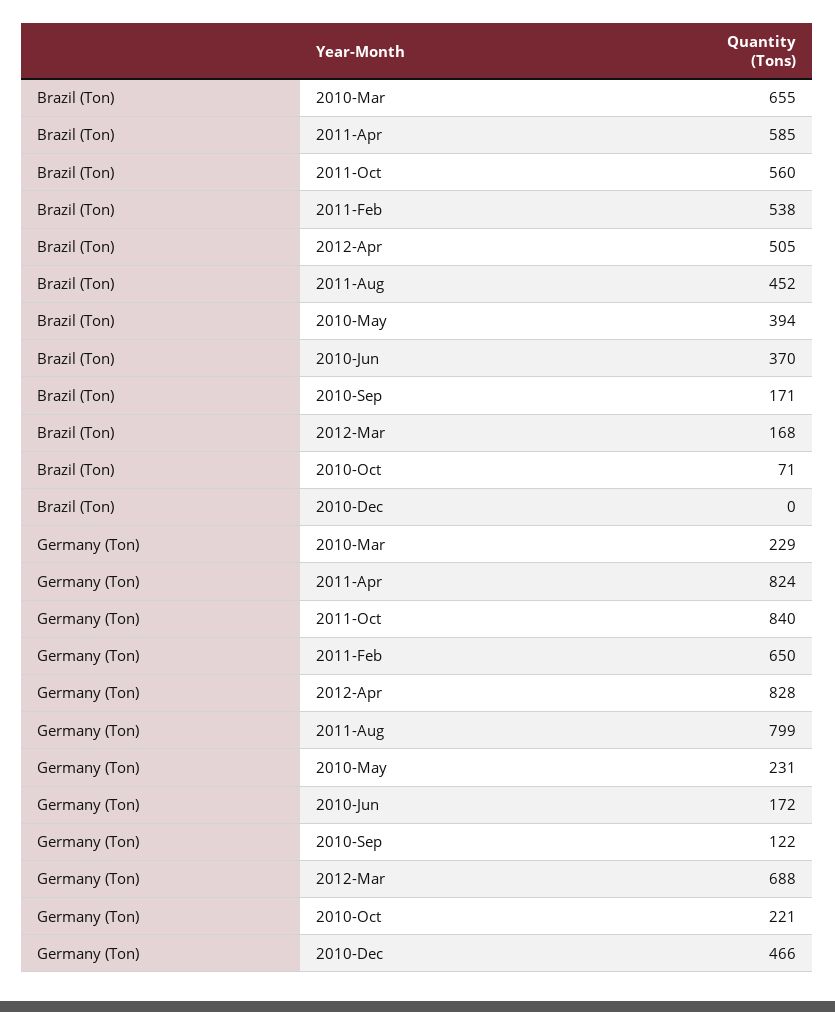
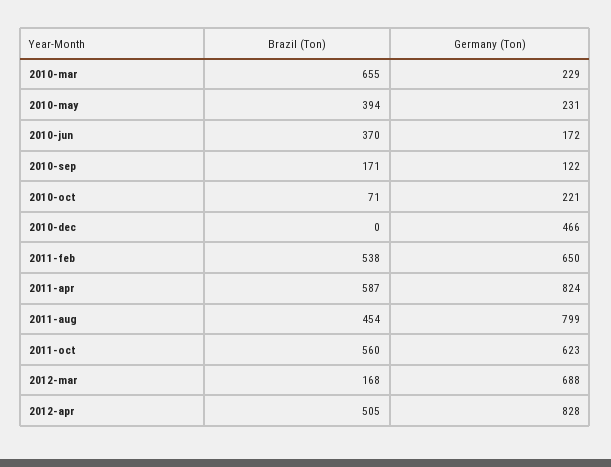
  {
    "Brazil (Ton)": {
      "2010-Mar": 655,
-     "2011-Apr": 585,
+     "2011-Apr": 587,
      "2011-Oct": 560,
      "2011-Feb": 538,
      "2012-Apr": 505,
-     "2011-Aug": 452,
+     "2011-Aug": 454,
      "2010-May": 394,
      "2010-Jun": 370,
      "2010-Sep": 171,
      "2012-Mar": 168,
      "2010-Oct": 71,
      "2010-Dec": 0
    },
    "Germany (Ton)": {
      "2010-Mar": 229,
      "2011-Apr": 824,
-     "2011-Oct": 840,
+     "2011-Oct": 623,
      "2011-Feb": 650,
      "2012-Apr": 828,
      "2011-Aug": 799,
      "2010-May": 231,
      "2010-Jun": 172,
      "2010-Sep": 122,
      "2012-Mar": 688,
      "2010-Oct": 221,
      "2010-Dec": 466
    }
  }

